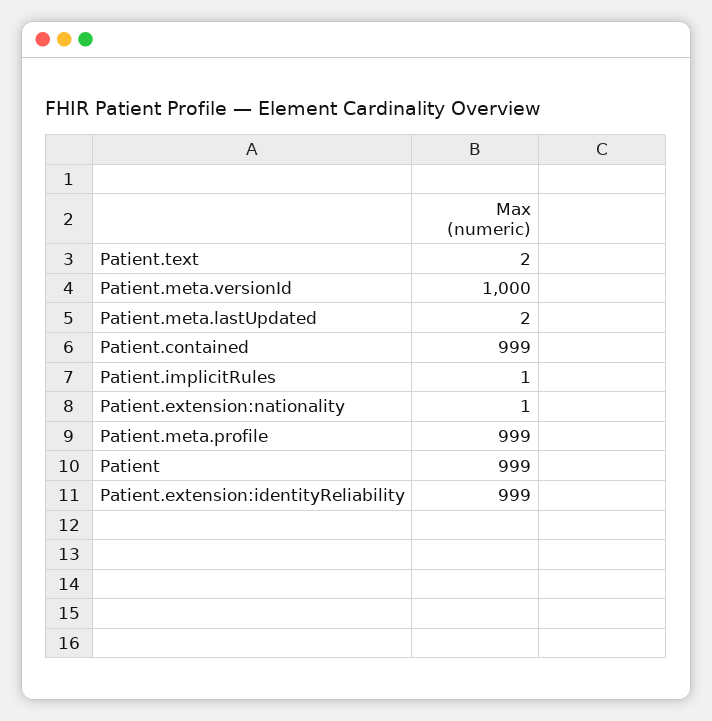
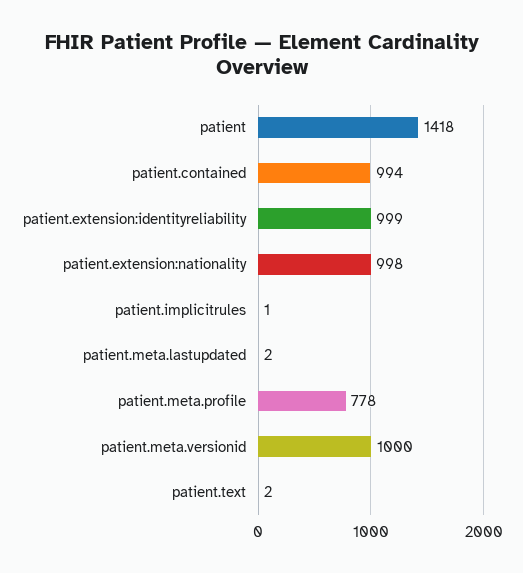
  {
    "Patient.text": 2,
    "Patient.meta.versionId": 1000,
    "Patient.meta.lastUpdated": 2,
-   "Patient.contained": 999,
+   "Patient.contained": 994,
    "Patient.implicitRules": 1,
-   "Patient.extension:nationality": 1,
+   "Patient.extension:nationality": 998,
-   "Patient.meta.profile": 999,
+   "Patient.meta.profile": 778,
-   "Patient": 999,
+   "Patient": 1418,
    "Patient.extension:identityReliability": 999
  }

